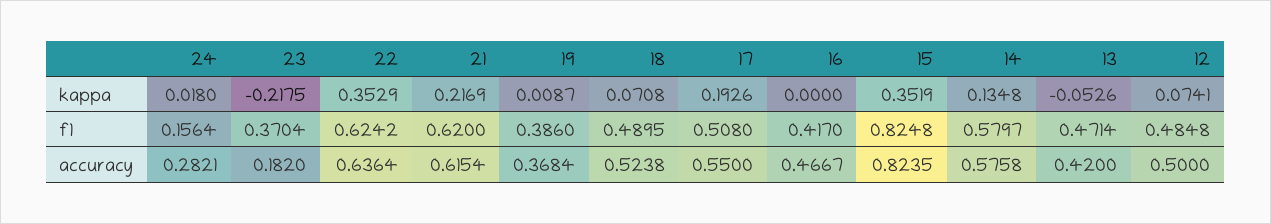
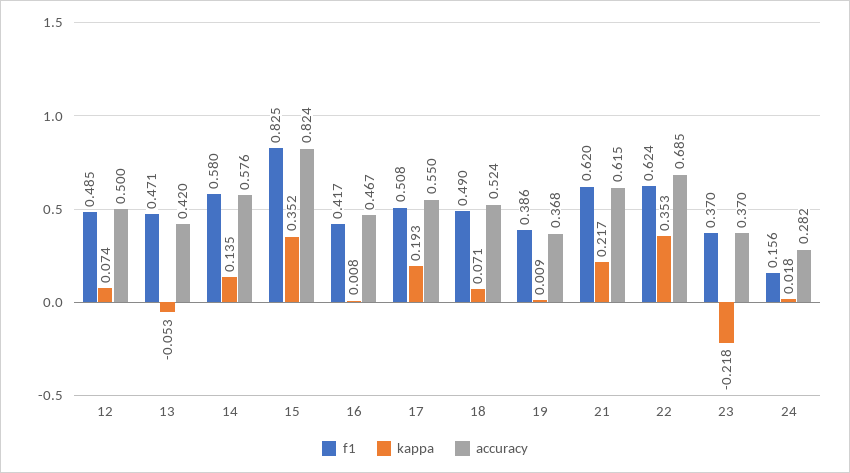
  {
    "kappa": {
      "24": 0.018,
      "23": -0.2175,
      "22": 0.3529,
      "21": 0.2169,
      "19": 0.0087,
      "18": 0.0708,
      "17": 0.1926,
-     "16": 0,
+     "16": 0.008,
      "15": 0.3519,
      "14": 0.1348,
      "13": -0.0526,
      "12": 0.0741
    },
    "f1": {
      "24": 0.1564,
      "23": 0.3704,
      "22": 0.6242,
      "21": 0.62,
      "19": 0.386,
      "18": 0.4895,
      "17": 0.508,
      "16": 0.417,
      "15": 0.8248,
      "14": 0.5797,
      "13": 0.4714,
      "12": 0.4848
    },
    "accuracy": {
      "24": 0.2821,
-     "23": 0.182,
+     "23": 0.37,
-     "22": 0.6364,
+     "22": 0.685,
      "21": 0.6154,
      "19": 0.3684,
      "18": 0.5238,
      "17": 0.55,
      "16": 0.4667,
      "15": 0.8235,
      "14": 0.5758,
      "13": 0.42,
      "12": 0.5
    }
  }

